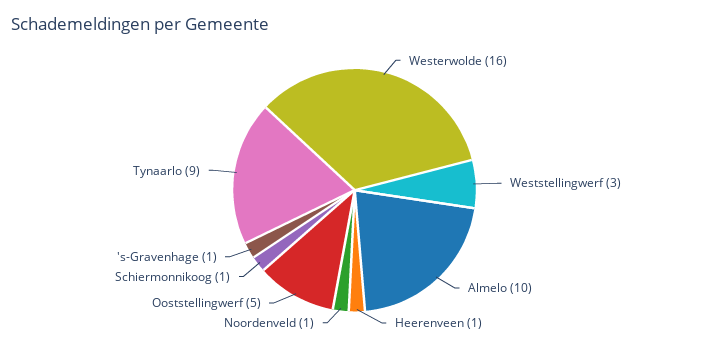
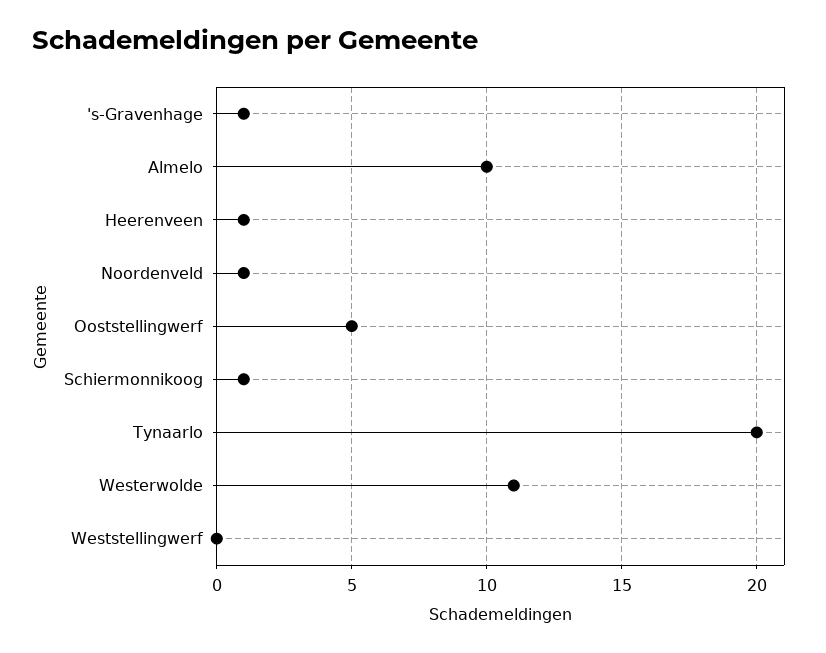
  {
-   "Westerwolde": 16,
+   "Westerwolde": 11,
-   "Weststellingwerf": 3,
+   "Weststellingwerf": 0,
    "Almelo": 10,
    "Heerenveen": 1,
    "Noordenveld": 1,
    "Ooststellingwerf": 5,
    "Schiermonnikoog": 1,
    "'s-Gravenhage": 1,
-   "Tynaarlo": 9
+   "Tynaarlo": 20
  }

